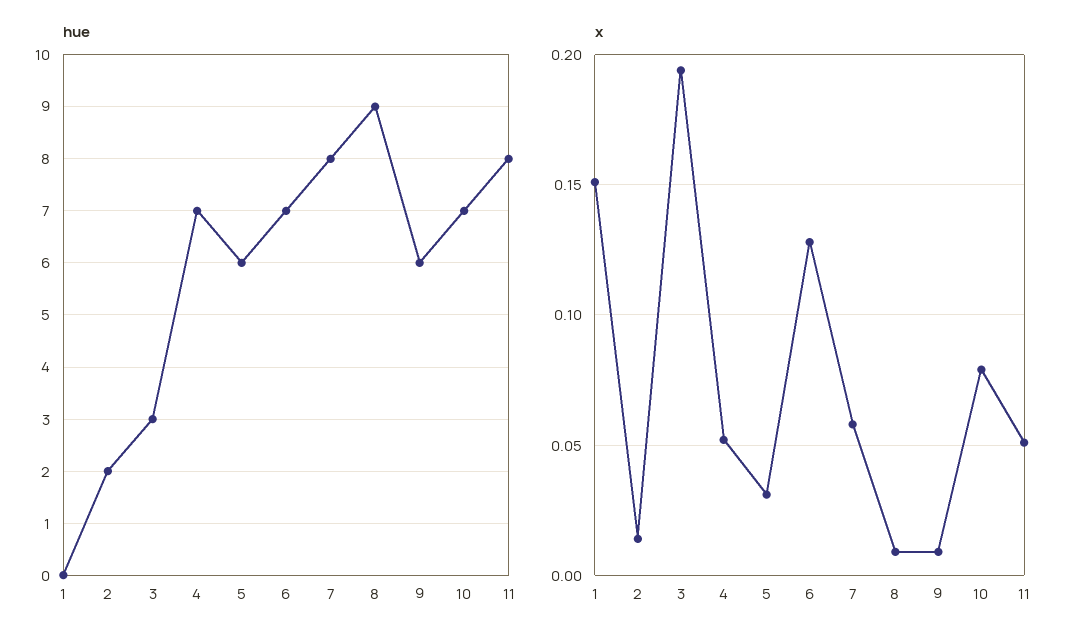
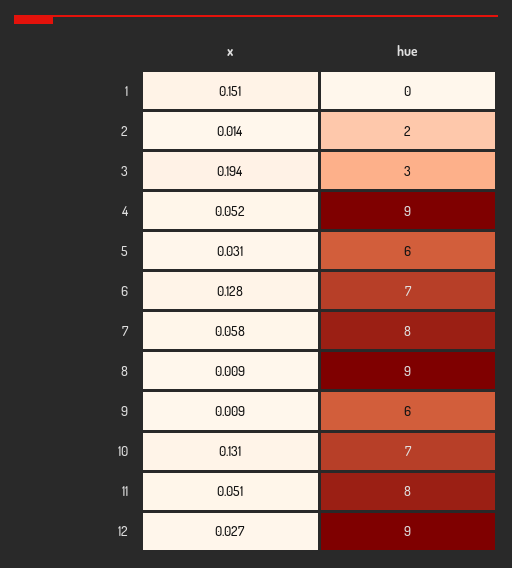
  {
    "hue": {
      "1": 0,
      "2": 2,
      "3": 3,
-     "4": 7,
+     "4": 9,
      "5": 6,
      "6": 7,
      "7": 8,
      "8": 9,
      "9": 6,
      "10": 7,
-     "11": 8
+     "11": 8,
+     "12": 9
    },
    "x": {
      "1": 0.151,
      "2": 0.014,
      "3": 0.194,
      "4": 0.052,
      "5": 0.031,
      "6": 0.128,
      "7": 0.058,
      "8": 0.009,
      "9": 0.009,
-     "10": 0.08,
+     "10": 0.131,
-     "11": 0.051
+     "11": 0.051,
+     "12": 0.027
    }
  }

